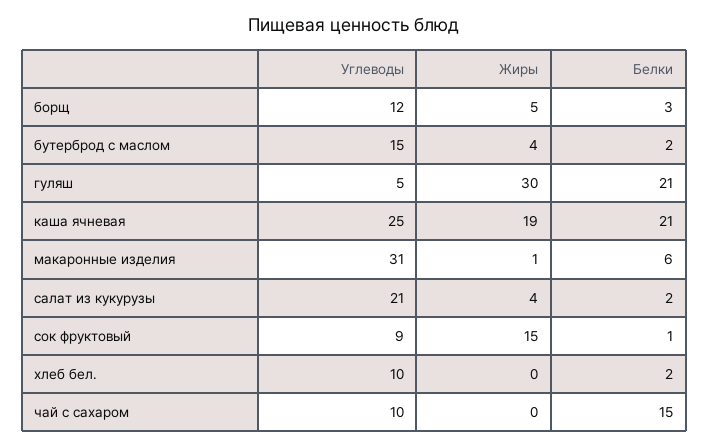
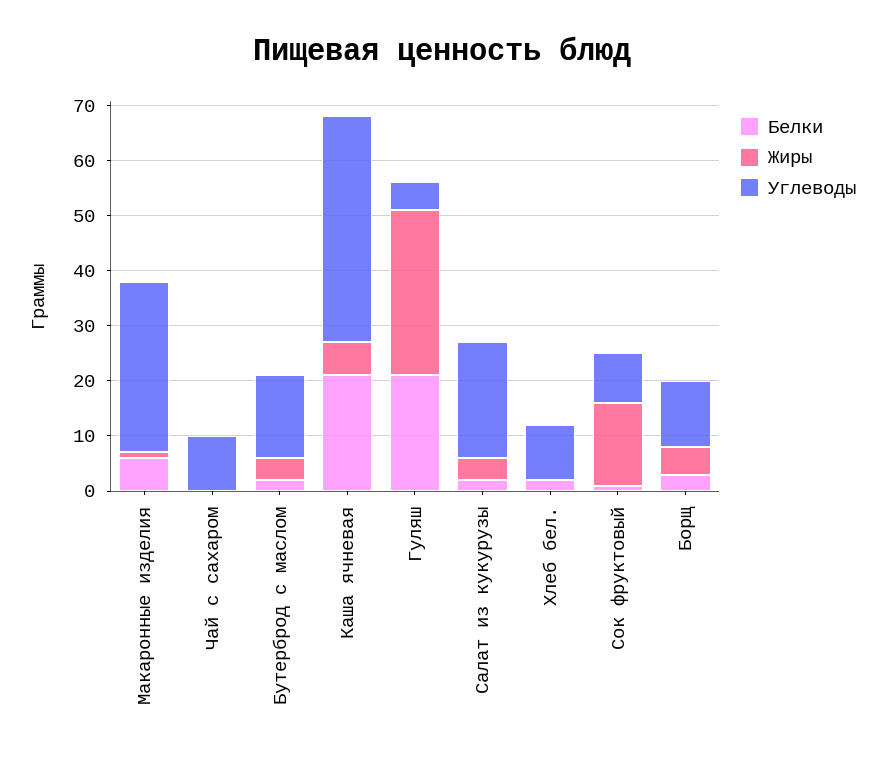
  {
    "Углеводы": {
      "борщ": 12,
      "бутерброд с маслом": 15,
      "гуляш": 5,
-     "каша ячневая": 25,
+     "каша ячневая": 40,
      "макаронные изделия": 31,
      "салат из кукурузы": 21,
      "сок фруктовый": 9,
      "хлеб бел.": 10,
      "чай с сахаром": 10
    },
    "Жиры": {
      "борщ": 5,
      "бутерброд с маслом": 4,
      "гуляш": 30,
-     "каша ячневая": 19,
+     "каша ячневая": 5,
      "макаронные изделия": 1,
      "салат из кукурузы": 4,
      "сок фруктовый": 15,
      "хлеб бел.": 0,
      "чай с сахаром": 0
    },
    "Белки": {
      "борщ": 3,
      "бутерброд с маслом": 2,
      "гуляш": 21,
      "каша ячневая": 21,
      "макаронные изделия": 6,
      "салат из кукурузы": 2,
      "сок фруктовый": 1,
      "хлеб бел.": 2,
-     "чай с сахаром": 15
+     "чай с сахаром": 0
    }
  }

